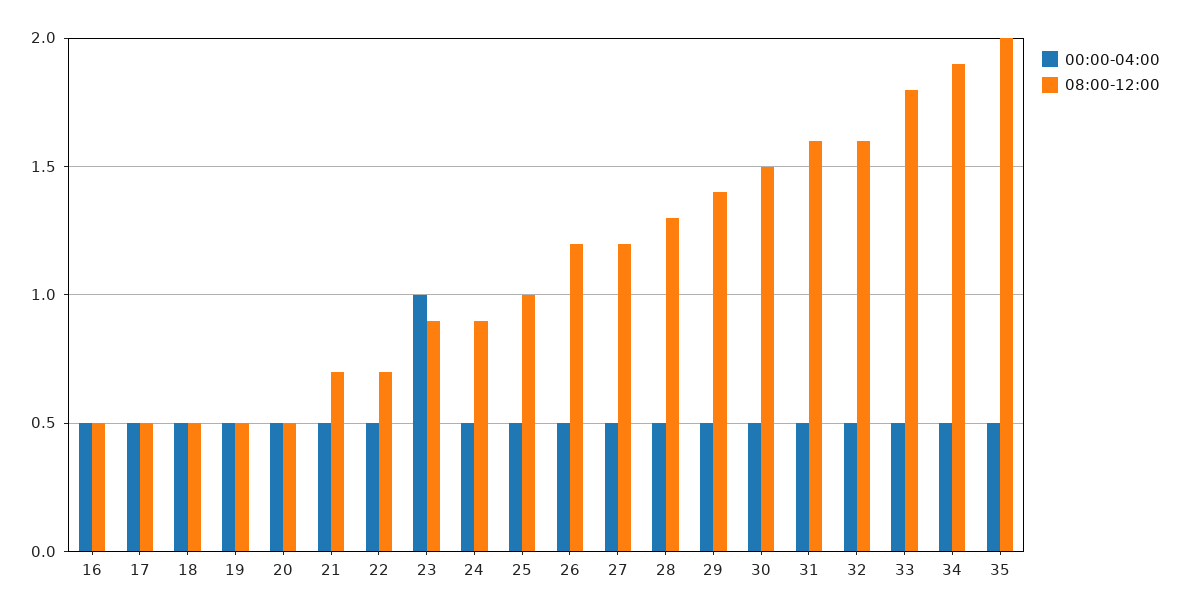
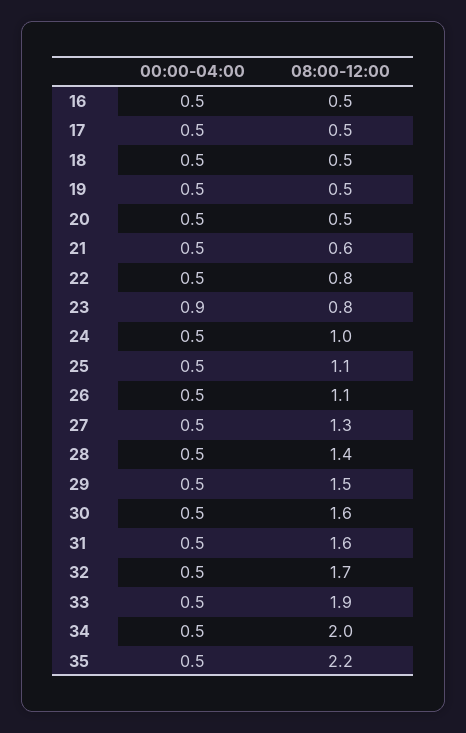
  {
    "00:00-04:00": {
      "16": 0.5,
      "17": 0.5,
      "18": 0.5,
      "19": 0.5,
      "20": 0.5,
      "21": 0.5,
      "22": 0.5,
-     "23": 1,
+     "23": 0.9,
      "24": 0.5,
      "25": 0.5,
      "26": 0.5,
      "27": 0.5,
      "28": 0.5,
      "29": 0.5,
      "30": 0.5,
      "31": 0.5,
      "32": 0.5,
      "33": 0.5,
      "34": 0.5,
      "35": 0.5
    },
    "08:00-12:00": {
      "16": 0.5,
      "17": 0.5,
      "18": 0.5,
      "19": 0.5,
      "20": 0.5,
-     "21": 0.7,
+     "21": 0.6,
-     "22": 0.7,
+     "22": 0.8,
-     "23": 0.9,
+     "23": 0.8,
-     "24": 0.9,
+     "24": 1,
-     "25": 1,
+     "25": 1.1,
-     "26": 1.2,
+     "26": 1.1,
-     "27": 1.2,
+     "27": 1.3,
-     "28": 1.3,
+     "28": 1.4,
-     "29": 1.4,
+     "29": 1.5,
-     "30": 1.5,
+     "30": 1.6,
      "31": 1.6,
-     "32": 1.6,
+     "32": 1.7,
-     "33": 1.8,
+     "33": 1.9,
-     "34": 1.9,
+     "34": 2,
-     "35": 2
+     "35": 2.2
    }
  }

